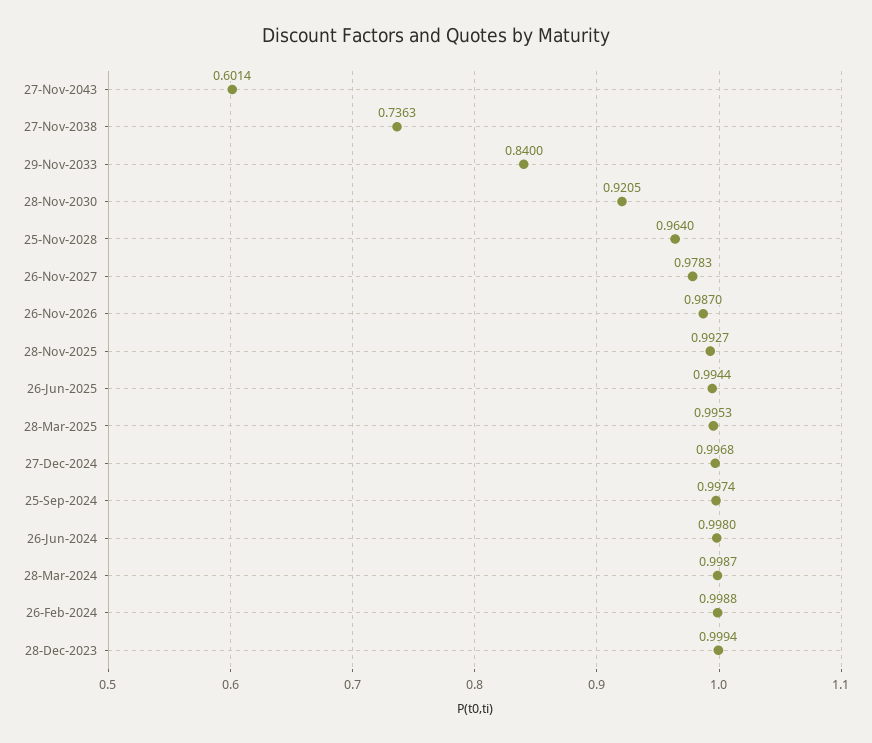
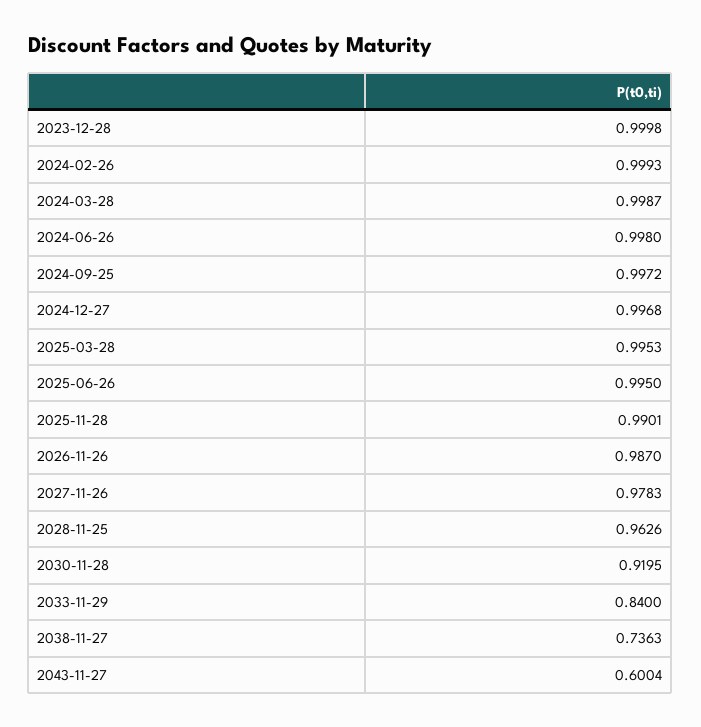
  {
-   "27-Nov-2043": 0.6014,
+   "27-Nov-2043": 0.6004,
    "27-Nov-2038": 0.7363,
    "29-Nov-2033": 0.84,
-   "28-Nov-2030": 0.9205,
+   "28-Nov-2030": 0.9195,
-   "25-Nov-2028": 0.964,
+   "25-Nov-2028": 0.9626,
    "26-Nov-2027": 0.9783,
    "26-Nov-2026": 0.987,
-   "28-Nov-2025": 0.9927,
+   "28-Nov-2025": 0.9901,
-   "26-Jun-2025": 0.9944,
+   "26-Jun-2025": 0.995,
    "28-Mar-2025": 0.9953,
    "27-Dec-2024": 0.9968,
-   "25-Sep-2024": 0.9974,
+   "25-Sep-2024": 0.9972,
    "26-Jun-2024": 0.998,
    "28-Mar-2024": 0.9987,
-   "26-Feb-2024": 0.9988,
+   "26-Feb-2024": 0.9993,
-   "28-Dec-2023": 0.9994
+   "28-Dec-2023": 0.9998
  }

